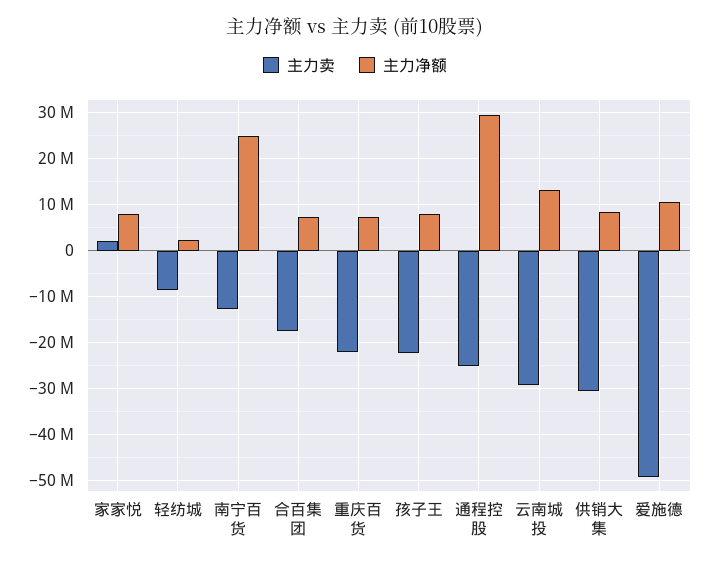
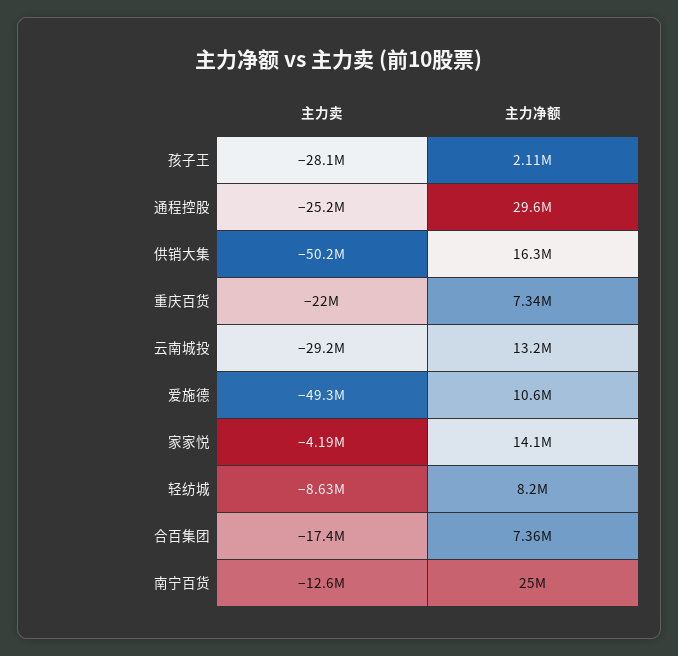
  {
    "主力卖": {
-     "家家悦": 2000000,
+     "家家悦": -4190000,
      "轻纺城": -8630000,
      "南宁百货": -12600000,
      "合百集团": -17400000,
      "重庆百货": -22000000,
-     "孩子王": -22000000,
+     "孩子王": -28100000,
      "通程控股": -25200000,
      "云南城投": -29200000,
-     "供销大集": -30000000,
+     "供销大集": -50200000,
      "爱施德": -49300000
    },
    "主力净额": {
-     "家家悦": 8000000,
+     "家家悦": 14100000,
-     "轻纺城": 2000000,
+     "轻纺城": 8200000,
      "南宁百货": 25000000,
      "合百集团": 7360000,
      "重庆百货": 7340000,
-     "孩子王": 8000000,
+     "孩子王": 2110000,
      "通程控股": 29600000,
      "云南城投": 13200000,
-     "供销大集": 8000000,
+     "供销大集": 16300000,
      "爱施德": 10600000
    }
  }

